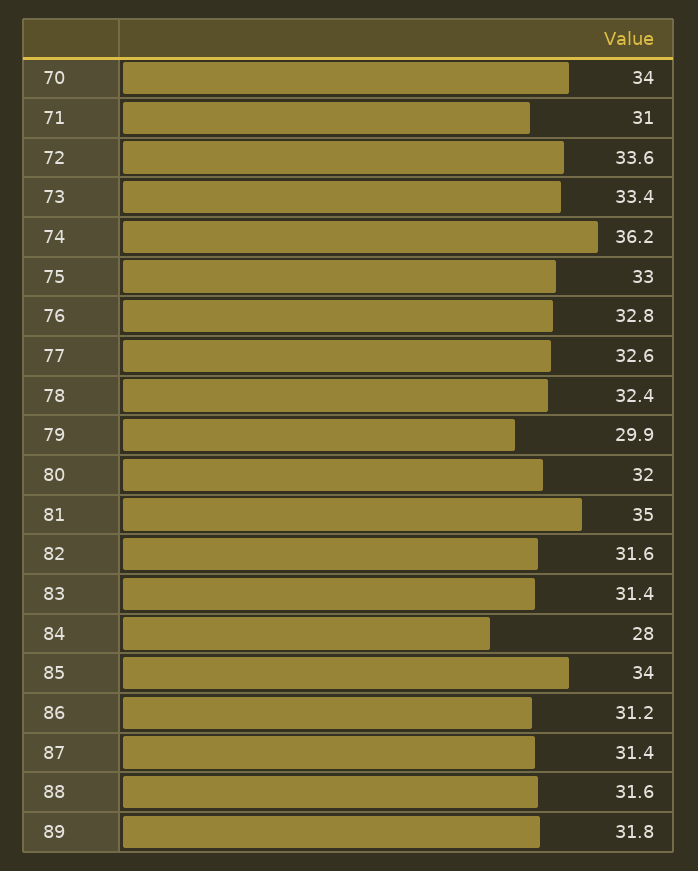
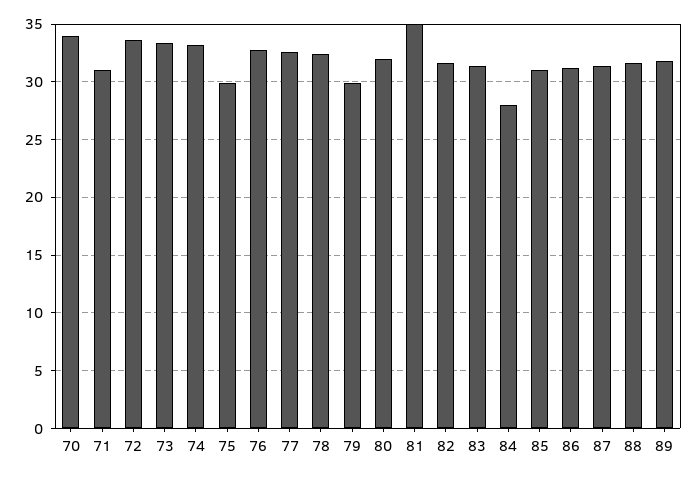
  {
    "70": 34,
    "71": 31,
    "72": 33.6,
    "73": 33.4,
-   "74": 36.2,
+   "74": 33,
-   "75": 33,
+   "75": 30,
    "76": 32.8,
    "77": 32.6,
    "78": 32.4,
    "79": 29.9,
    "80": 32,
    "81": 35,
    "82": 31.6,
    "83": 31.4,
    "84": 28,
-   "85": 34,
+   "85": 31,
    "86": 31.2,
    "87": 31.4,
    "88": 31.6,
    "89": 31.8
  }

